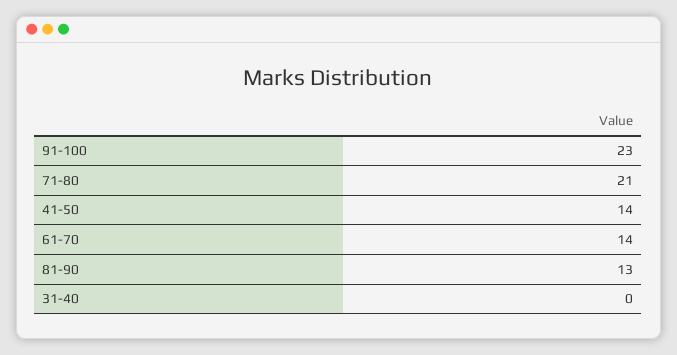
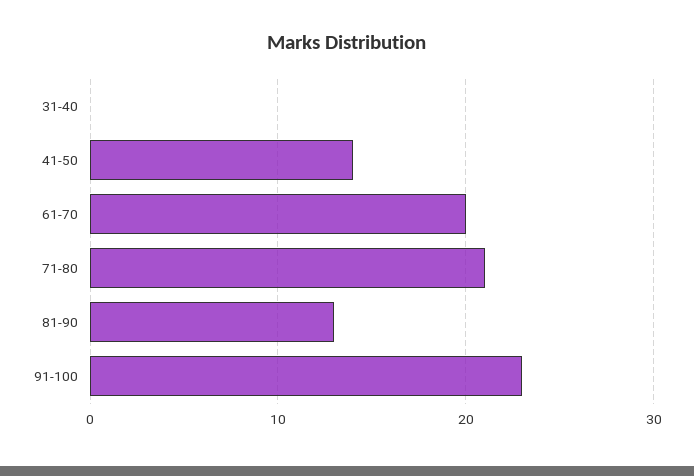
  {
    "91-100": 23,
    "71-80": 21,
    "41-50": 14,
-   "61-70": 14,
+   "61-70": 20,
    "81-90": 13,
    "31-40": 0
  }

